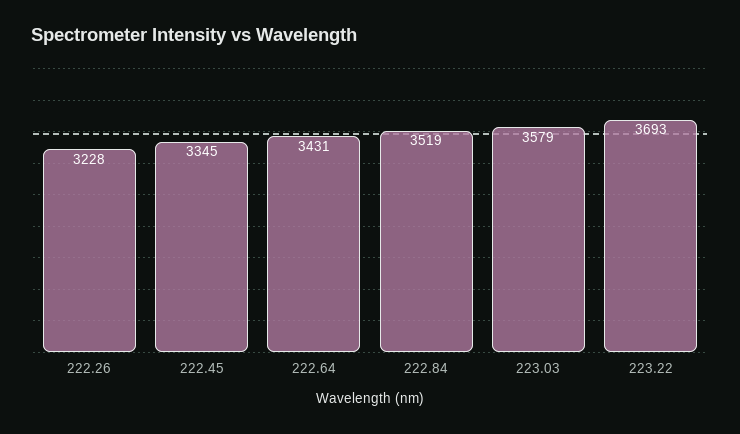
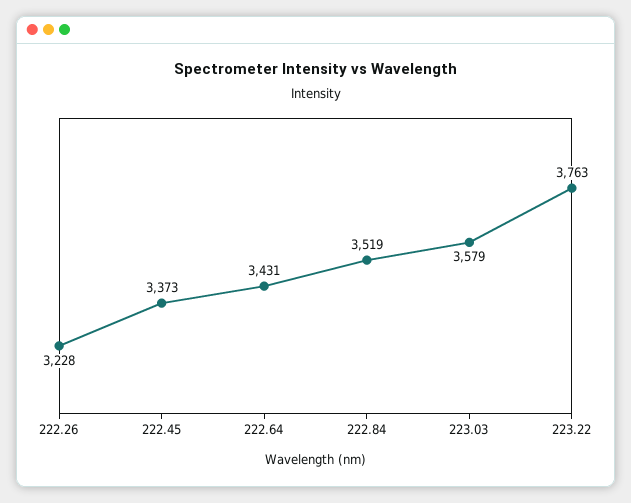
  {
    "222.26": 3228,
-   "222.45": 3345,
+   "222.45": 3373,
    "222.64": 3431,
    "222.84": 3519,
    "223.03": 3579,
-   "223.22": 3693
+   "223.22": 3763
  }

